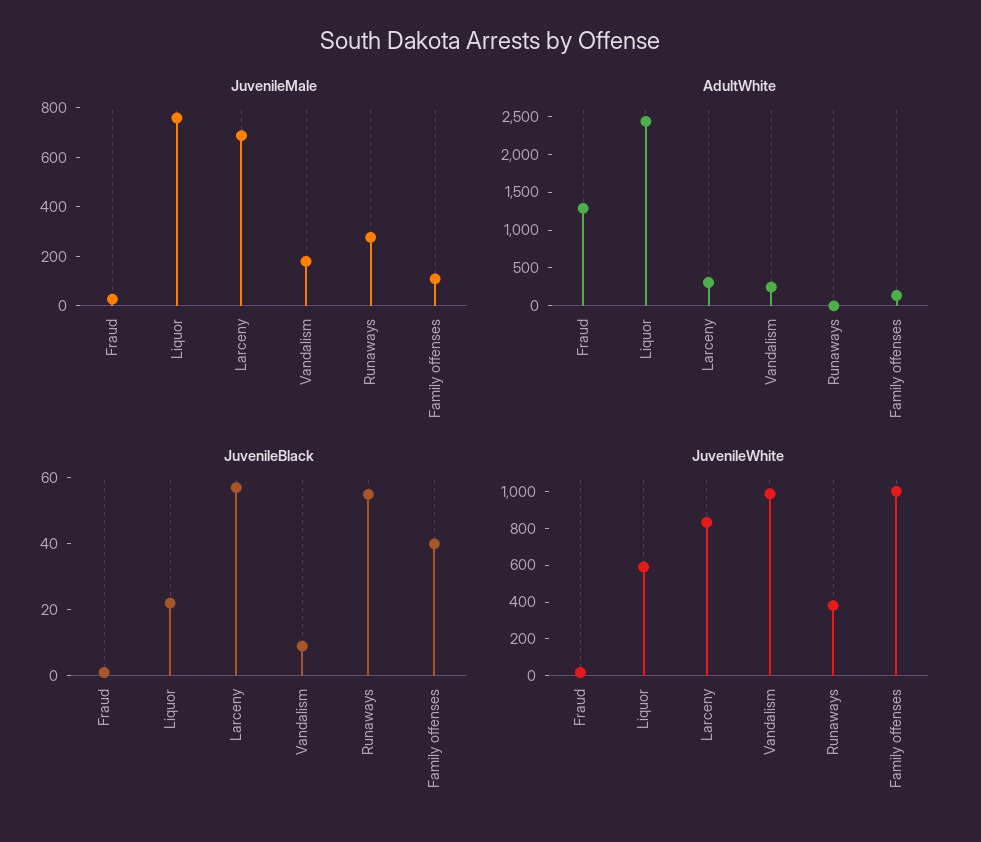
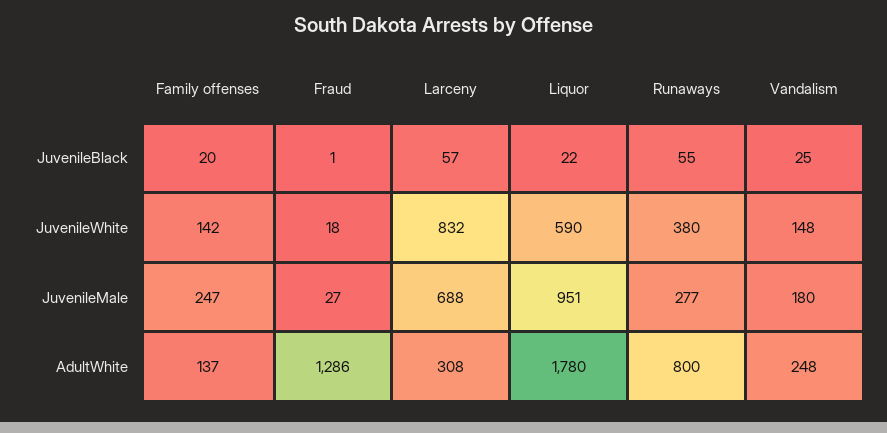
  {
    "JuvenileMale": {
      "Fraud": 27,
-     "Liquor": 750,
+     "Liquor": 951,
      "Larceny": 688,
      "Vandalism": 180,
      "Runaways": 277,
-     "Family offenses": 100
+     "Family offenses": 247
    },
    "AdultWhite": {
      "Fraud": 1286,
-     "Liquor": 2500,
+     "Liquor": 1780,
      "Larceny": 308,
      "Vandalism": 248,
-     "Runaways": 0,
+     "Runaways": 800,
      "Family offenses": 137
    },
    "JuvenileBlack": {
      "Fraud": 1,
      "Liquor": 22,
      "Larceny": 57,
-     "Vandalism": 10,
+     "Vandalism": 25,
      "Runaways": 55,
-     "Family offenses": 40
+     "Family offenses": 20
    },
    "JuvenileWhite": {
      "Fraud": 18,
      "Liquor": 590,
      "Larceny": 832,
-     "Vandalism": 1000,
+     "Vandalism": 148,
      "Runaways": 380,
-     "Family offenses": 1000
+     "Family offenses": 142
    }
  }

